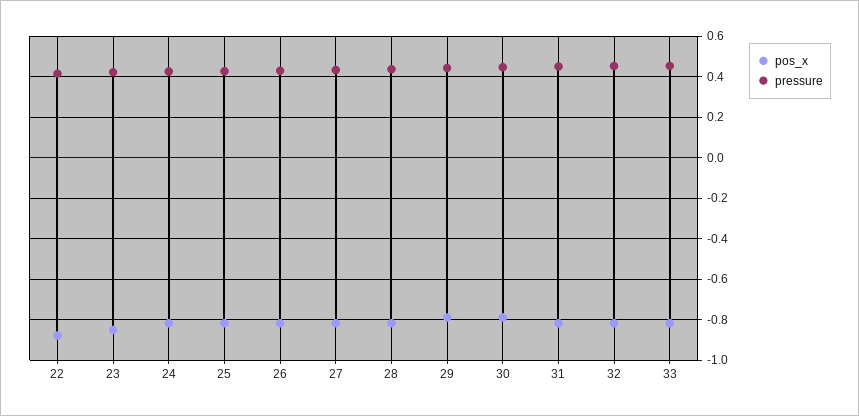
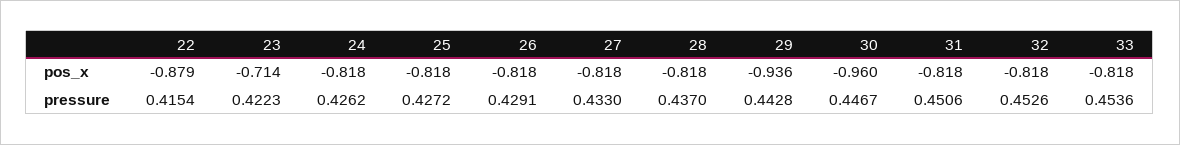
  {
    "pos_x": {
      "22": -0.879,
-     "23": -0.85,
+     "23": -0.714,
      "24": -0.818,
      "25": -0.818,
      "26": -0.818,
      "27": -0.818,
      "28": -0.818,
-     "29": -0.8,
+     "29": -0.936,
-     "30": -0.8,
+     "30": -0.96,
      "31": -0.818,
      "32": -0.818,
      "33": -0.818
    },
    "pressure": {
      "22": 0.4154,
      "23": 0.4223,
      "24": 0.4262,
      "25": 0.4272,
      "26": 0.4291,
      "27": 0.433,
      "28": 0.437,
      "29": 0.4428,
      "30": 0.4467,
      "31": 0.4506,
      "32": 0.4526,
      "33": 0.4536
    }
  }

